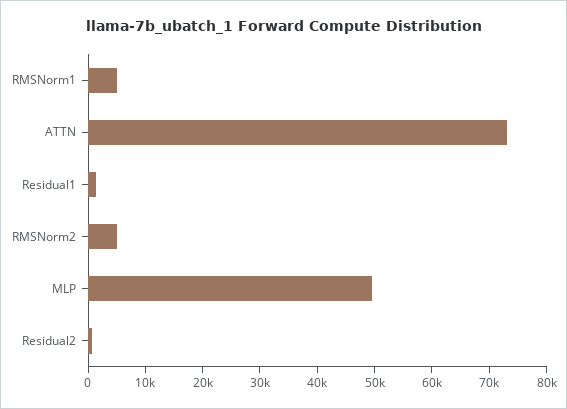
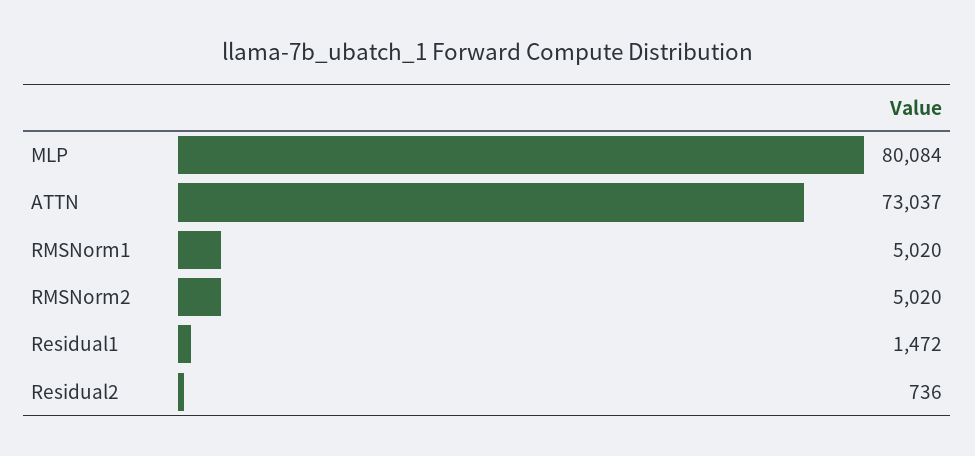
  {
    "RMSNorm1": 5020,
    "ATTN": 73037,
    "Residual1": 1472,
    "RMSNorm2": 5020,
-   "MLP": 50000,
+   "MLP": 80084,
    "Residual2": 736
  }

